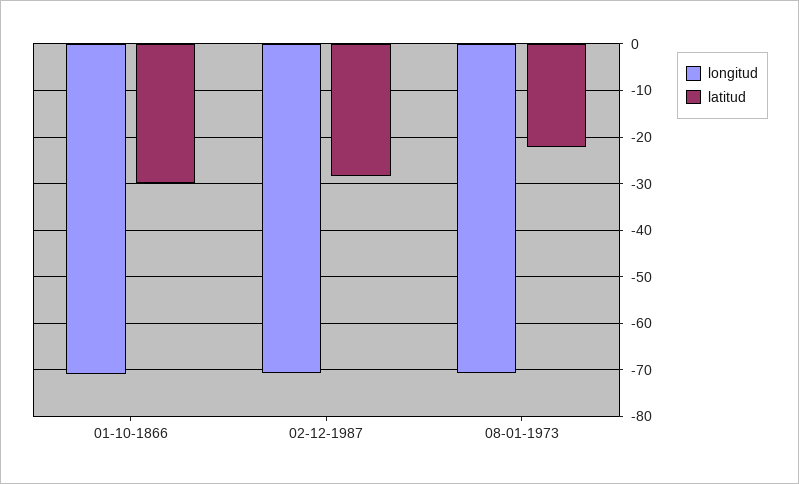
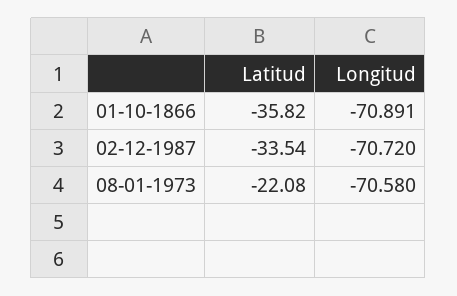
  {
    "longitud": {
      "01-10-1866": -70.891,
      "02-12-1987": -70.72,
      "08-01-1973": -70.58
    },
    "latitud": {
-     "01-10-1866": -30,
+     "01-10-1866": -35.82,
-     "02-12-1987": -28,
+     "02-12-1987": -33.54,
      "08-01-1973": -22.08
    }
  }

